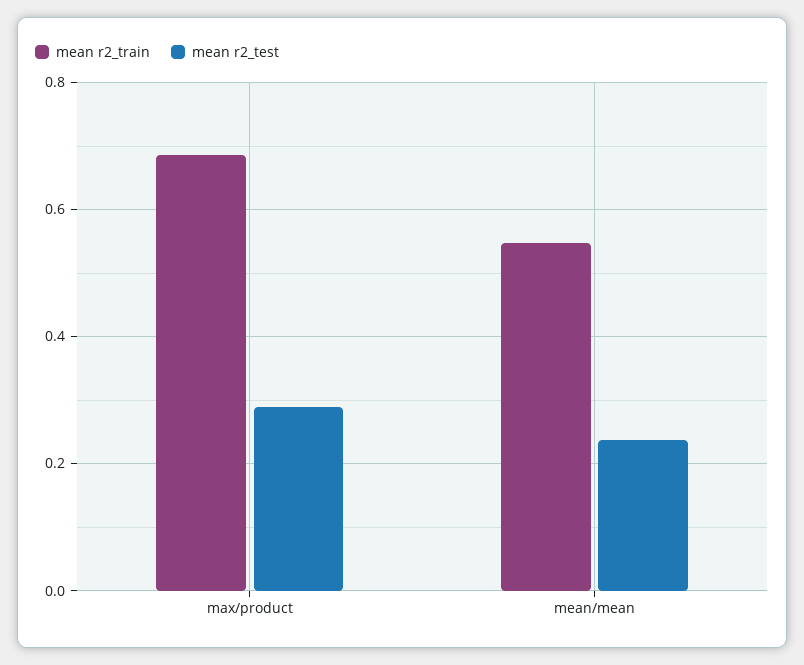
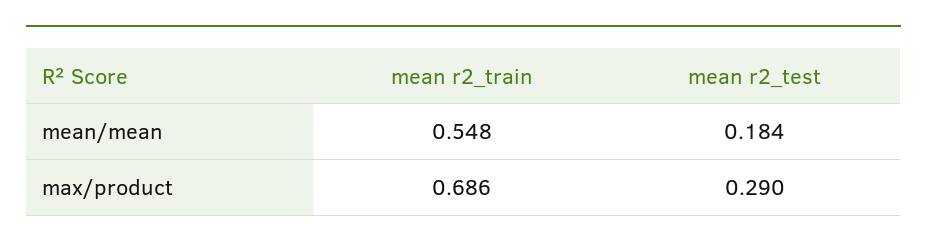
  {
    "mean r2_train": {
      "max/product": 0.686,
      "mean/mean": 0.548
    },
    "mean r2_test": {
      "max/product": 0.29,
-     "mean/mean": 0.24
+     "mean/mean": 0.184
    }
  }

